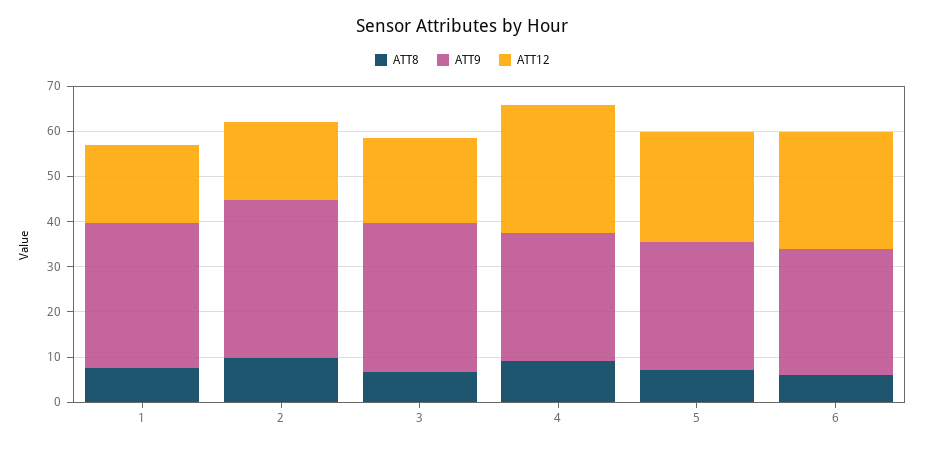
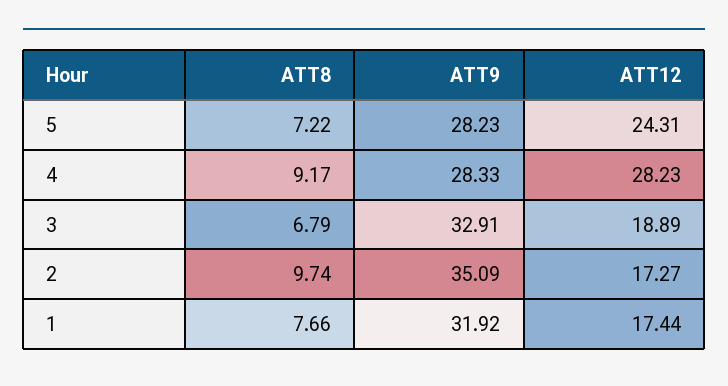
  {
    "ATT8": {
      "1": 7.66,
      "2": 9.74,
      "3": 6.79,
      "4": 9.17,
-     "5": 7.22,
+     "5": 7.22
-     "6": 6
    },
    "ATT9": {
      "1": 31.92,
      "2": 35.09,
      "3": 32.91,
      "4": 28.33,
-     "5": 28.23,
+     "5": 28.23
-     "6": 28
    },
    "ATT12": {
      "1": 17.44,
      "2": 17.27,
      "3": 18.89,
      "4": 28.23,
-     "5": 24.31,
+     "5": 24.31
-     "6": 26
    }
  }

